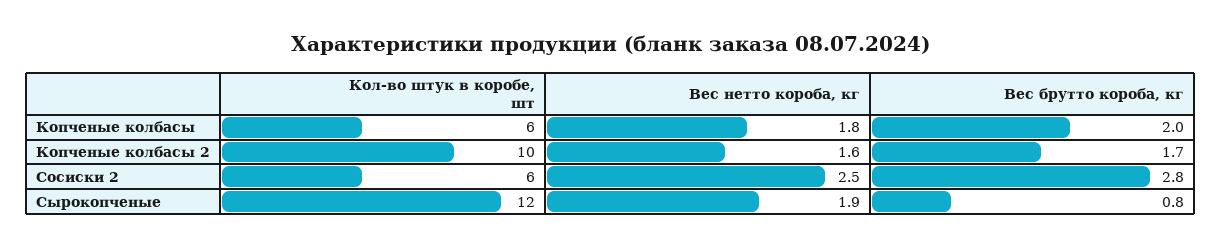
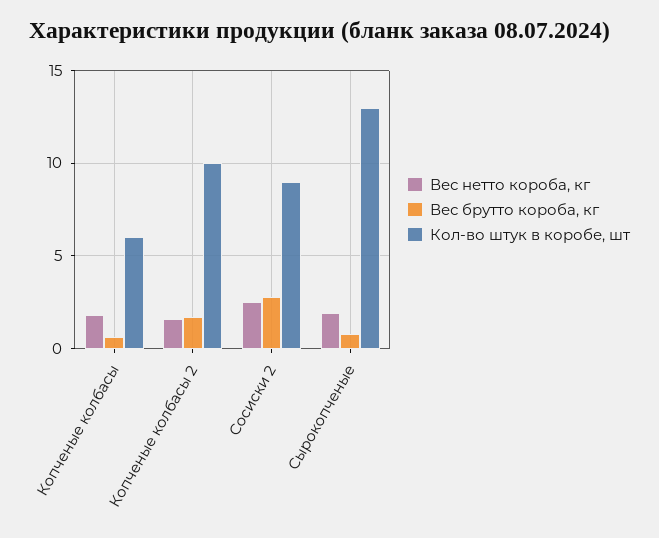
  {
    "Кол-во штук в коробе, шт": {
      "Копченые колбасы": 6,
      "Копченые колбасы 2": 10,
-     "Сосиски 2": 6,
+     "Сосиски 2": 9,
-     "Сырокопченые": 12
+     "Сырокопченые": 13
    },
    "Вес нетто короба, кг": {
      "Копченые колбасы": 1.8,
      "Копченые колбасы 2": 1.6,
      "Сосиски 2": 2.5,
      "Сырокопченые": 1.9
    },
    "Вес брутто короба, кг": {
-     "Копченые колбасы": 2,
+     "Копченые колбасы": 0.5,
      "Копченые колбасы 2": 1.7,
      "Сосиски 2": 2.8,
      "Сырокопченые": 0.8
    }
  }

